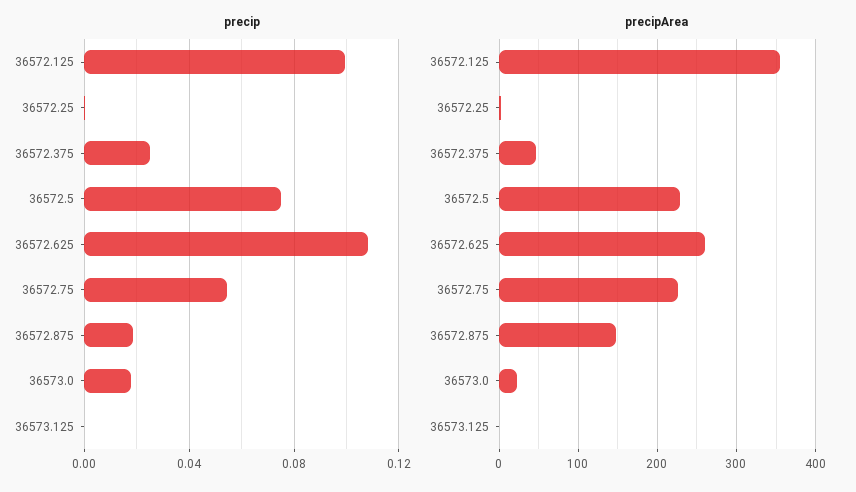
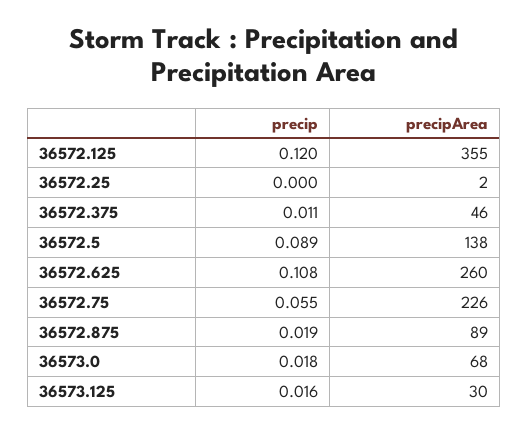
  {
    "precip": {
-     "36572.125": 0.1,
+     "36572.125": 0.12,
      "36572.25": 0,
-     "36572.375": 0.025,
+     "36572.375": 0.011,
-     "36572.5": 0.075,
+     "36572.5": 0.089,
      "36572.625": 0.108,
      "36572.75": 0.055,
      "36572.875": 0.019,
      "36573.0": 0.018,
-     "36573.125": 0
+     "36573.125": 0.016
    },
    "precipArea": {
      "36572.125": 355,
      "36572.25": 2,
      "36572.375": 46,
-     "36572.5": 230,
+     "36572.5": 138,
      "36572.625": 260,
      "36572.75": 226,
-     "36572.875": 150,
+     "36572.875": 89,
-     "36573.0": 20,
+     "36573.0": 68,
-     "36573.125": 0
+     "36573.125": 30
    }
  }

